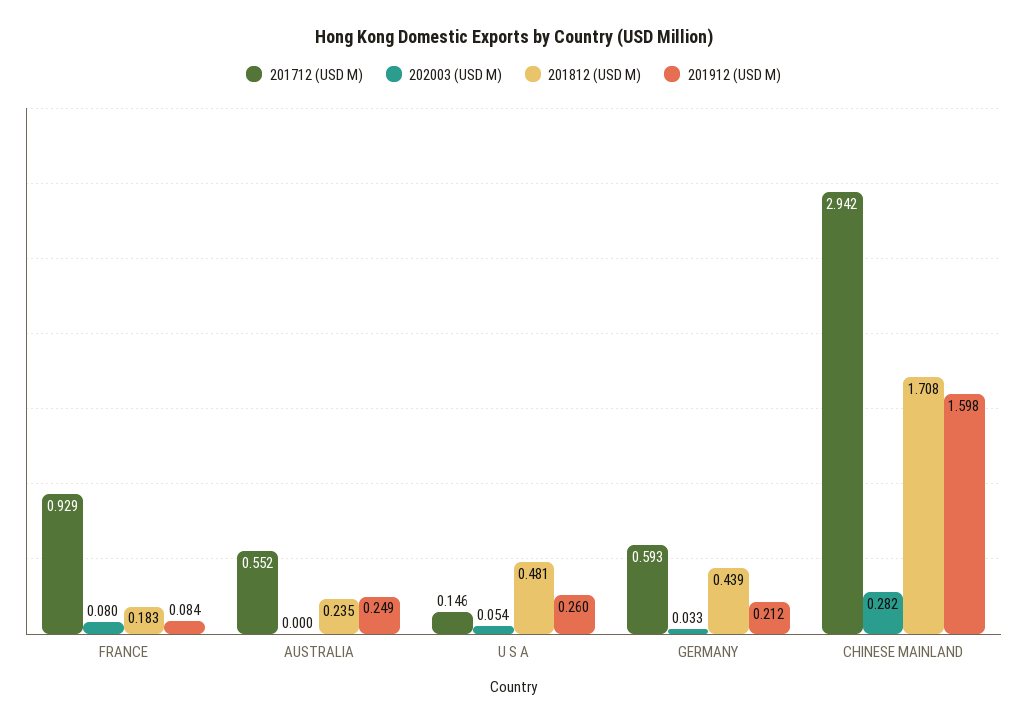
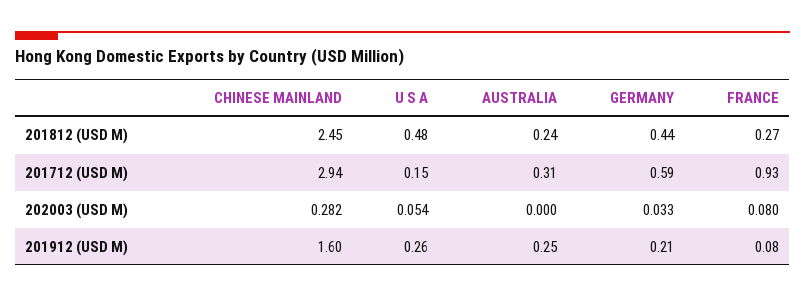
  {
    "201712 (USD M)": {
      "FRANCE": 0.929,
-     "AUSTRALIA": 0.552,
+     "AUSTRALIA": 0.31,
      "U S A": 0.146,
      "GERMANY": 0.593,
      "CHINESE MAINLAND": 2.942
    },
    "202003 (USD M)": {
      "FRANCE": 0.08,
      "AUSTRALIA": 0,
      "U S A": 0.054,
      "GERMANY": 0.033,
      "CHINESE MAINLAND": 0.282
    },
    "201812 (USD M)": {
-     "FRANCE": 0.183,
+     "FRANCE": 0.27,
      "AUSTRALIA": 0.235,
      "U S A": 0.481,
      "GERMANY": 0.439,
-     "CHINESE MAINLAND": 1.708
+     "CHINESE MAINLAND": 2.45
    },
    "201912 (USD M)": {
      "FRANCE": 0.084,
      "AUSTRALIA": 0.249,
      "U S A": 0.26,
      "GERMANY": 0.212,
      "CHINESE MAINLAND": 1.598
    }
  }

